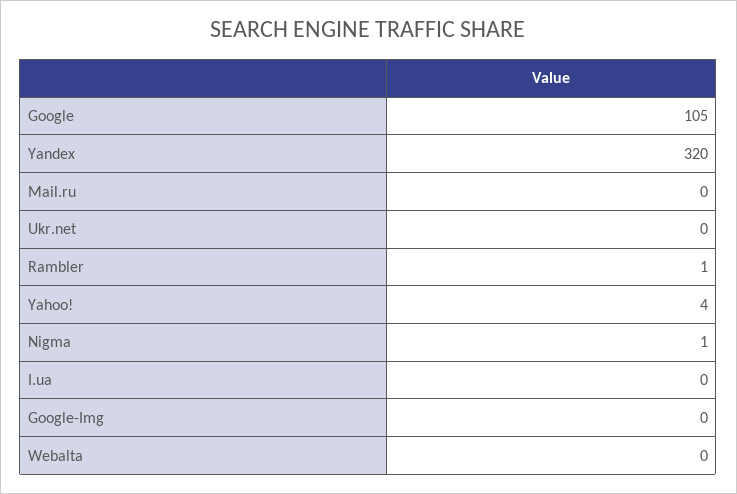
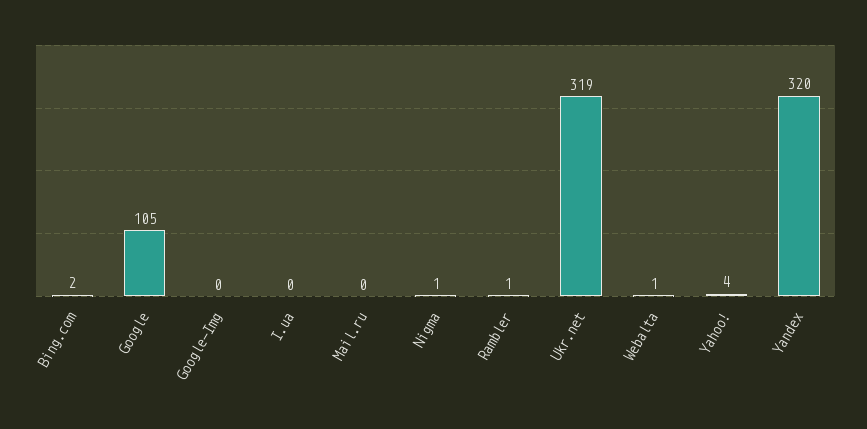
  {
    "Google": 105,
    "Yandex": 320,
    "Mail.ru": 0,
-   "Ukr.net": 0,
+   "Ukr.net": 319,
    "Rambler": 1,
    "Yahoo!": 4,
    "Nigma": 1,
    "I.ua": 0,
    "Google-Img": 0,
-   "Webalta": 0
+   "Webalta": 1,
+   "Bing.com": 2
  }

